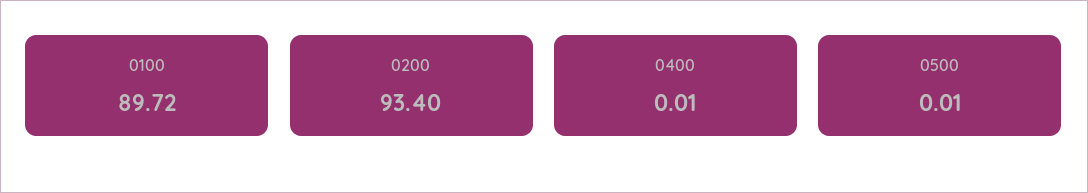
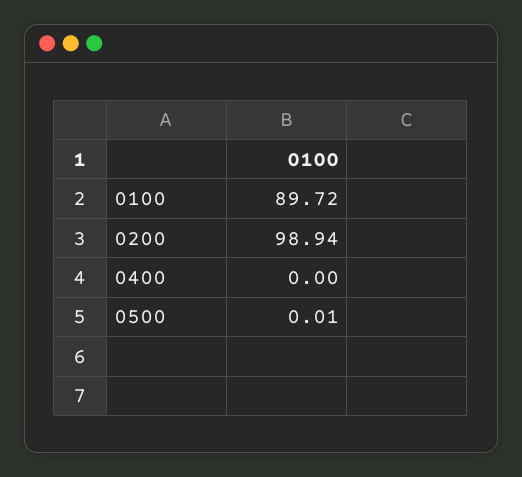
  {
    "0100": 89.72,
-   "0200": 93.4,
+   "0200": 98.94,
-   "0400": 0.01,
+   "0400": 0,
    "0500": 0.01
  }

